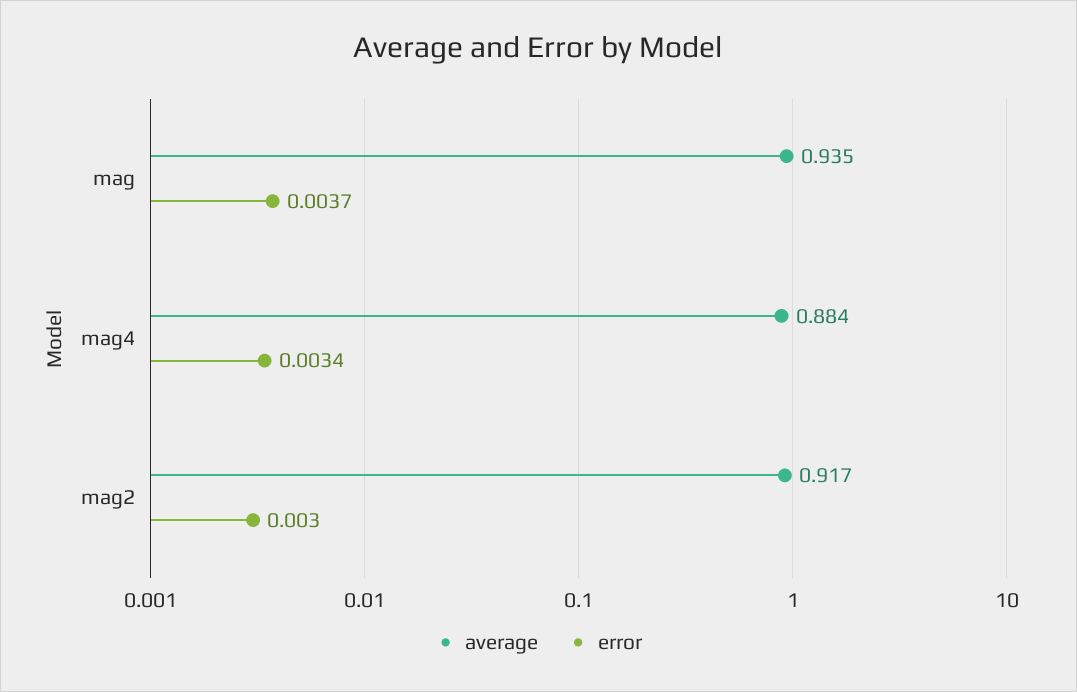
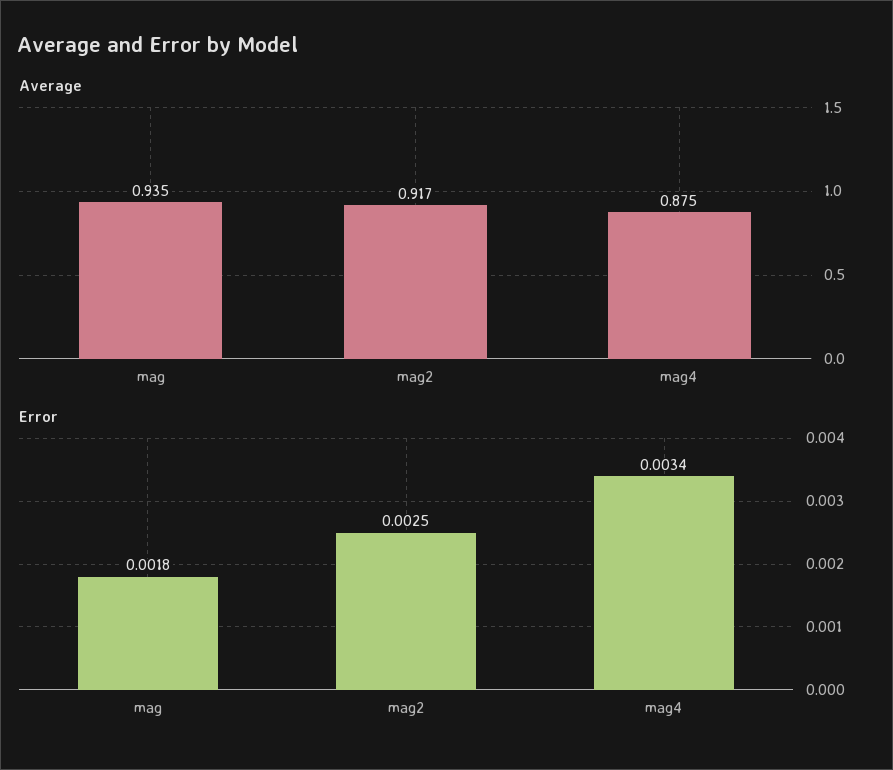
  {
    "average": {
      "mag": 0.935,
-     "mag4": 0.884,
+     "mag4": 0.875,
      "mag2": 0.917
    },
    "error": {
-     "mag": 0.0037,
+     "mag": 0.0018,
      "mag4": 0.0034,
-     "mag2": 0.003
+     "mag2": 0.0025
    }
  }

